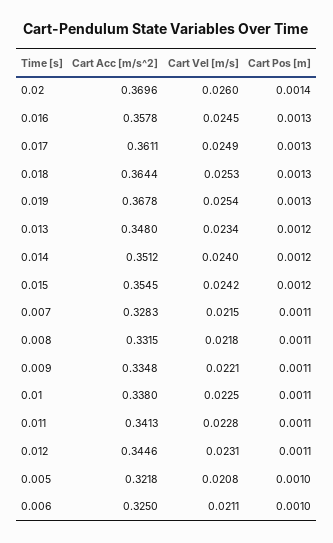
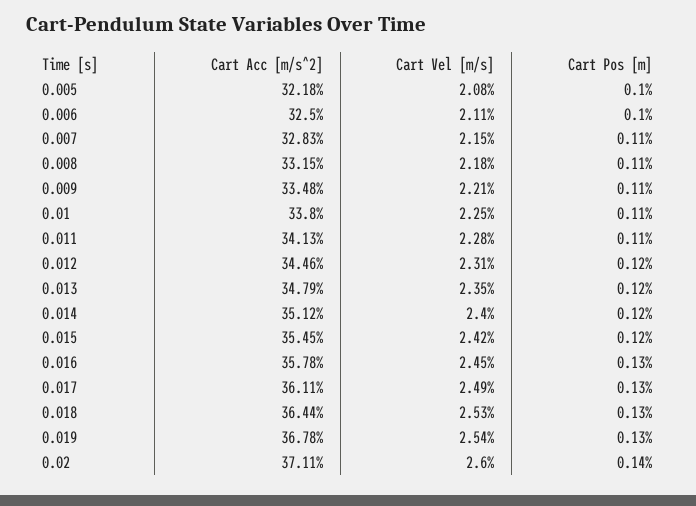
  {
    "Cart Acc [m/s^2]": {
-     "0.02": 0.3696,
+     "0.02": 0.3711,
      "0.016": 0.3578,
      "0.017": 0.3611,
      "0.018": 0.3644,
      "0.019": 0.3678,
-     "0.013": 0.348,
+     "0.013": 0.3479,
      "0.014": 0.3512,
      "0.015": 0.3545,
      "0.007": 0.3283,
      "0.008": 0.3315,
      "0.009": 0.3348,
      "0.01": 0.338,
      "0.011": 0.3413,
      "0.012": 0.3446,
      "0.005": 0.3218,
      "0.006": 0.325
    },
    "Cart Vel [m/s]": {
      "0.02": 0.026,
      "0.016": 0.0245,
      "0.017": 0.0249,
      "0.018": 0.0253,
      "0.019": 0.0254,
-     "0.013": 0.0234,
+     "0.013": 0.0235,
      "0.014": 0.024,
      "0.015": 0.0242,
      "0.007": 0.0215,
      "0.008": 0.0218,
      "0.009": 0.0221,
      "0.01": 0.0225,
      "0.011": 0.0228,
      "0.012": 0.0231,
      "0.005": 0.0208,
      "0.006": 0.0211
    },
    "Cart Pos [m]": {
      "0.02": 0.0014,
      "0.016": 0.0013,
      "0.017": 0.0013,
      "0.018": 0.0013,
      "0.019": 0.0013,
      "0.013": 0.0012,
      "0.014": 0.0012,
      "0.015": 0.0012,
      "0.007": 0.0011,
      "0.008": 0.0011,
      "0.009": 0.0011,
      "0.01": 0.0011,
      "0.011": 0.0011,
-     "0.012": 0.0011,
+     "0.012": 0.0012,
      "0.005": 0.001,
      "0.006": 0.001
    }
  }

